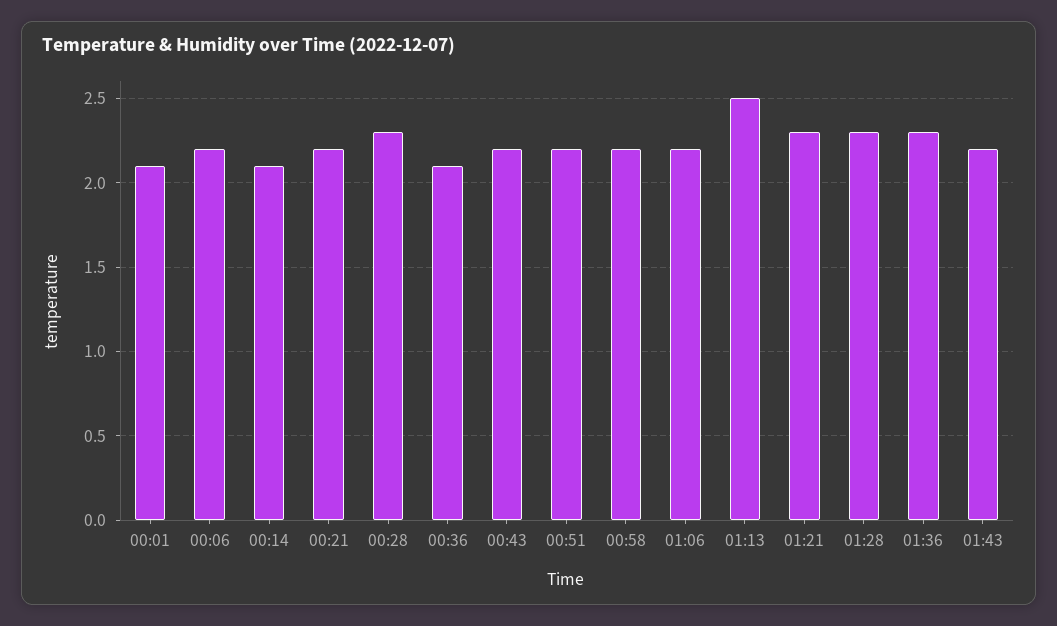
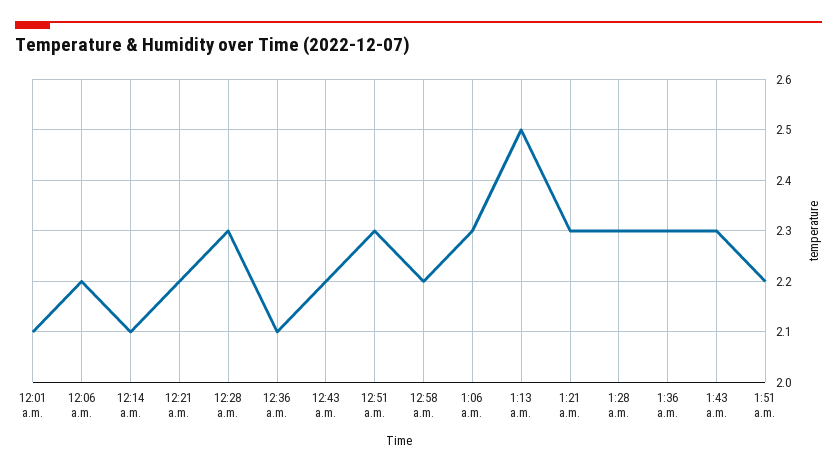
  {
    "00:01": 2.1,
    "00:06": 2.2,
    "00:14": 2.1,
    "00:21": 2.2,
    "00:28": 2.3,
    "00:36": 2.1,
    "00:43": 2.2,
-   "00:51": 2.2,
+   "00:51": 2.3,
    "00:58": 2.2,
-   "01:06": 2.2,
+   "01:06": 2.3,
    "01:13": 2.5,
    "01:21": 2.3,
    "01:28": 2.3,
    "01:36": 2.3,
-   "01:43": 2.2
+   "01:43": 2.3,
+   "1:51 a.m.": 2.2
  }

